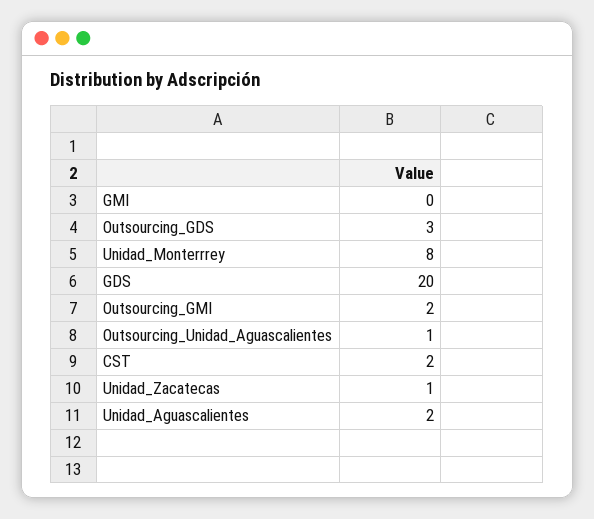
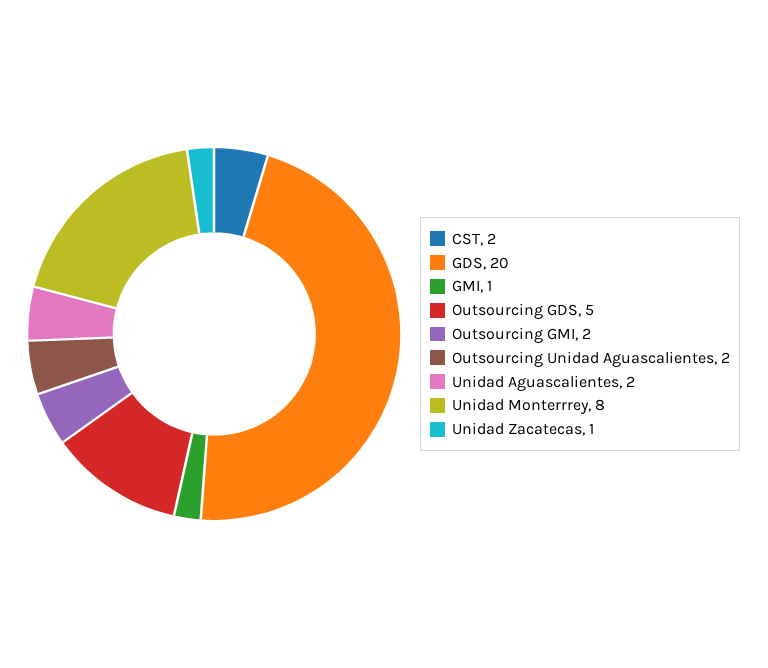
  {
-   "GMI": 0,
+   "GMI": 1,
-   "Outsourcing_GDS": 3,
+   "Outsourcing_GDS": 5,
    "Unidad_Monterrrey": 8,
    "GDS": 20,
    "Outsourcing_GMI": 2,
-   "Outsourcing_Unidad_Aguascalientes": 1,
+   "Outsourcing_Unidad_Aguascalientes": 2,
    "CST": 2,
    "Unidad_Zacatecas": 1,
    "Unidad_Aguascalientes": 2
  }

